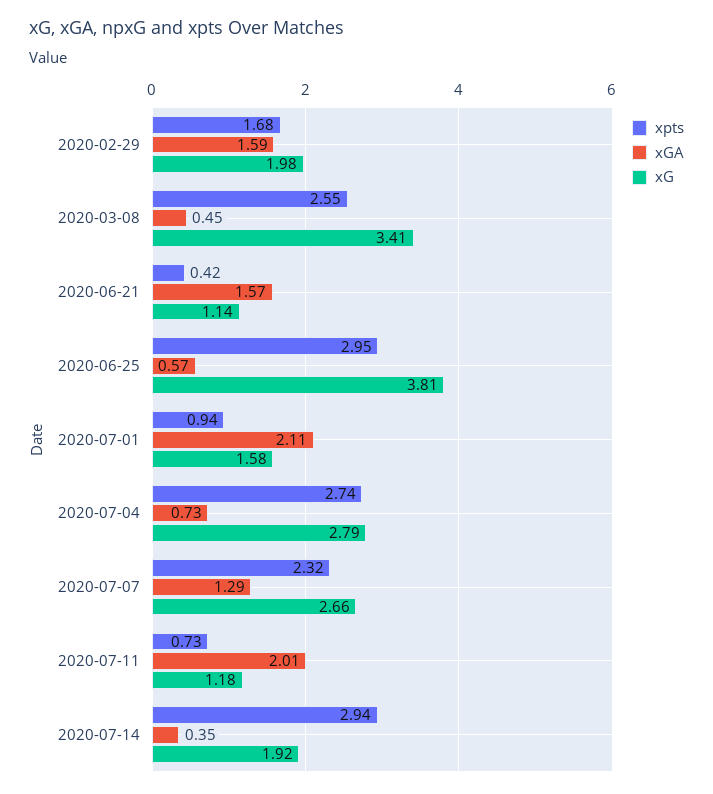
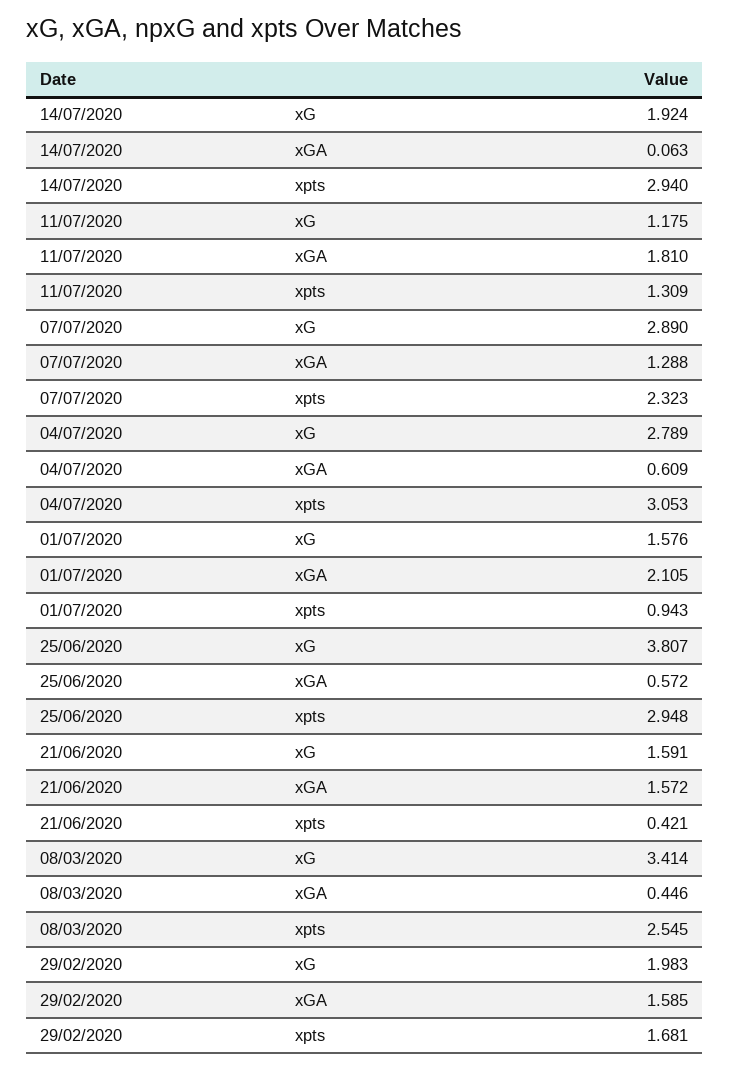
  {
    "xpts": {
      "2020-02-29": 1.681,
      "2020-03-08": 2.545,
      "2020-06-21": 0.421,
      "2020-06-25": 2.948,
      "2020-07-01": 0.943,
-     "2020-07-04": 2.74,
+     "2020-07-04": 3.053,
      "2020-07-07": 2.323,
-     "2020-07-11": 0.73,
+     "2020-07-11": 1.309,
      "2020-07-14": 2.94
    },
    "xGA": {
      "2020-02-29": 1.585,
      "2020-03-08": 0.446,
      "2020-06-21": 1.572,
      "2020-06-25": 0.572,
      "2020-07-01": 2.105,
-     "2020-07-04": 0.73,
+     "2020-07-04": 0.609,
      "2020-07-07": 1.288,
-     "2020-07-11": 2.01,
+     "2020-07-11": 1.81,
-     "2020-07-14": 0.35
+     "2020-07-14": 0.063
    },
    "xG": {
      "2020-02-29": 1.983,
      "2020-03-08": 3.414,
-     "2020-06-21": 1.14,
+     "2020-06-21": 1.591,
      "2020-06-25": 3.807,
      "2020-07-01": 1.576,
      "2020-07-04": 2.789,
-     "2020-07-07": 2.66,
+     "2020-07-07": 2.89,
      "2020-07-11": 1.175,
      "2020-07-14": 1.924
    }
  }

